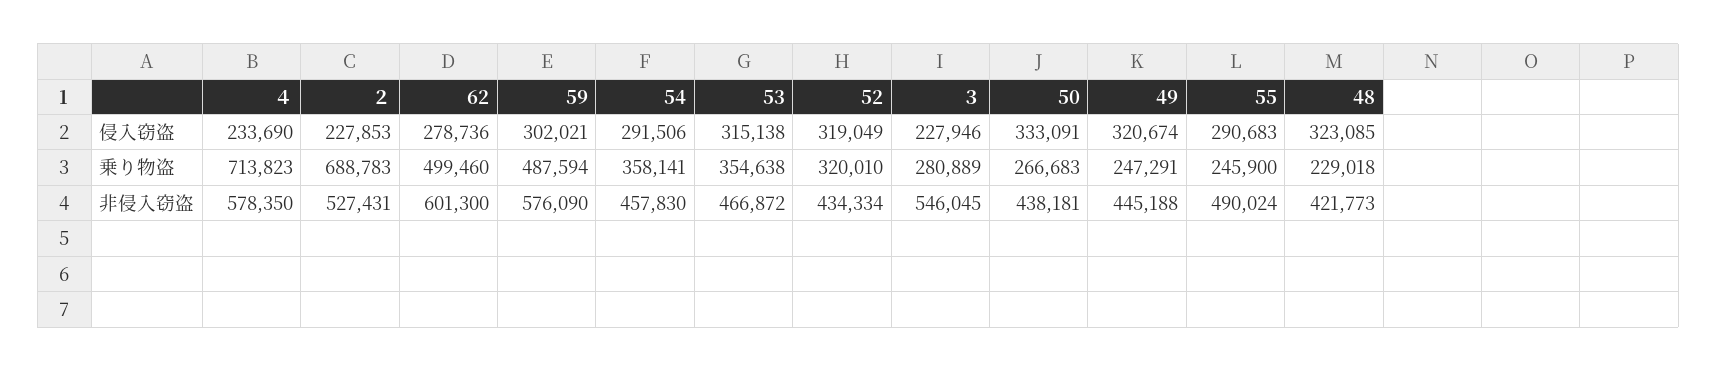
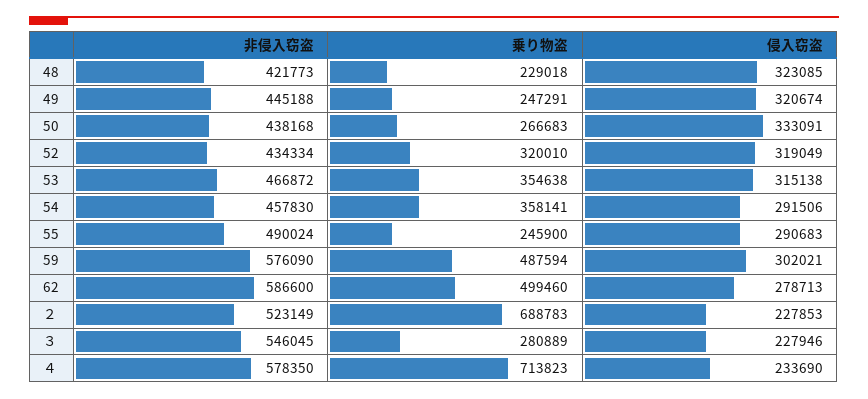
  {
    "４": {
      "侵入窃盗": 233690,
      "乗り物盗": 713823,
      "非侵入窃盗": 578350
    },
    "２": {
      "侵入窃盗": 227853,
      "乗り物盗": 688783,
-     "非侵入窃盗": 527431
+     "非侵入窃盗": 523149
    },
    "62": {
-     "侵入窃盗": 278736,
+     "侵入窃盗": 278713,
      "乗り物盗": 499460,
-     "非侵入窃盗": 601300
+     "非侵入窃盗": 586600
    },
    "59": {
      "侵入窃盗": 302021,
      "乗り物盗": 487594,
      "非侵入窃盗": 576090
    },
    "54": {
      "侵入窃盗": 291506,
      "乗り物盗": 358141,
      "非侵入窃盗": 457830
    },
    "53": {
      "侵入窃盗": 315138,
      "乗り物盗": 354638,
      "非侵入窃盗": 466872
    },
    "52": {
      "侵入窃盗": 319049,
      "乗り物盗": 320010,
      "非侵入窃盗": 434334
    },
    "３": {
      "侵入窃盗": 227946,
      "乗り物盗": 280889,
      "非侵入窃盗": 546045
    },
    "50": {
      "侵入窃盗": 333091,
      "乗り物盗": 266683,
-     "非侵入窃盗": 438181
+     "非侵入窃盗": 438168
    },
    "49": {
      "侵入窃盗": 320674,
      "乗り物盗": 247291,
      "非侵入窃盗": 445188
    },
    "55": {
      "侵入窃盗": 290683,
      "乗り物盗": 245900,
      "非侵入窃盗": 490024
    },
    "48": {
      "侵入窃盗": 323085,
      "乗り物盗": 229018,
      "非侵入窃盗": 421773
    }
  }

